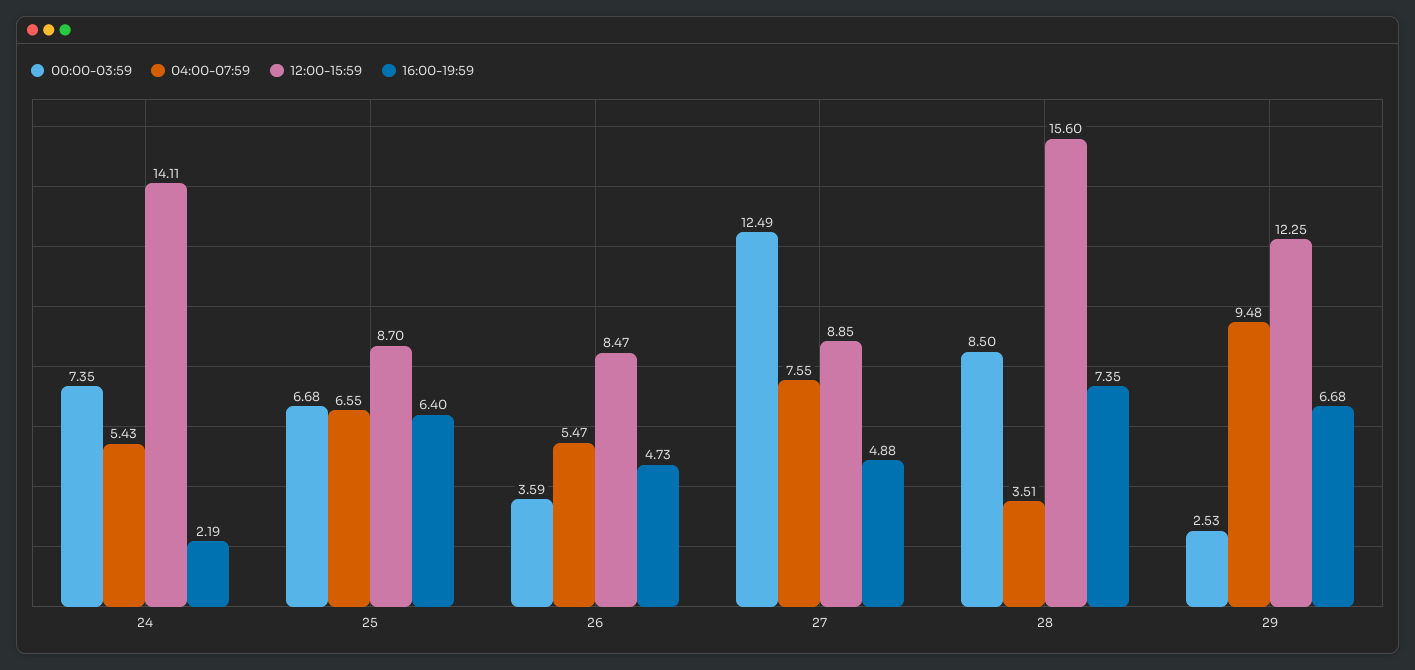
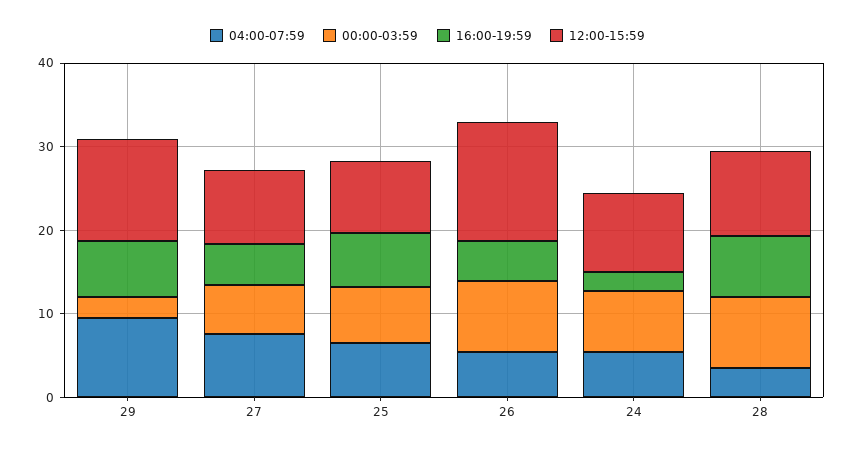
  {
    "00:00-03:59": {
      "24": 7.35,
      "25": 6.68,
-     "26": 3.59,
+     "26": 8,
-     "27": 12.49,
+     "27": 6,
      "28": 8.5,
      "29": 2.53
    },
    "04:00-07:59": {
      "24": 5.43,
      "25": 6.55,
      "26": 5.47,
      "27": 7.55,
      "28": 3.51,
      "29": 9.48
    },
    "12:00-15:59": {
-     "24": 14.11,
+     "24": 10,
      "25": 8.7,
-     "26": 8.47,
+     "26": 14,
      "27": 8.85,
-     "28": 15.6,
+     "28": 10,
      "29": 12.25
    },
    "16:00-19:59": {
      "24": 2.19,
      "25": 6.4,
      "26": 4.73,
      "27": 4.88,
      "28": 7.35,
      "29": 6.68
    }
  }

